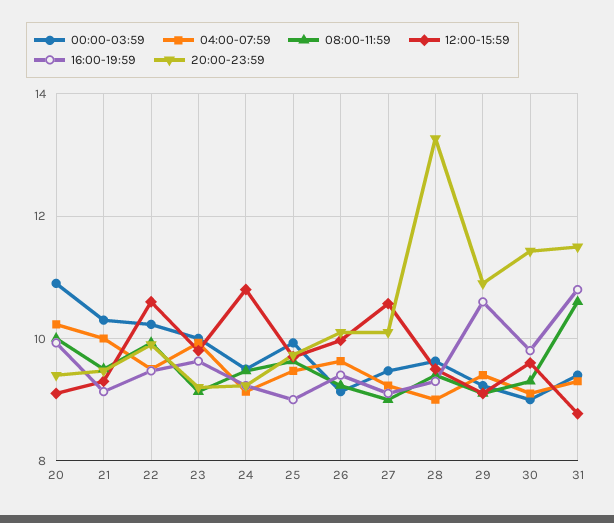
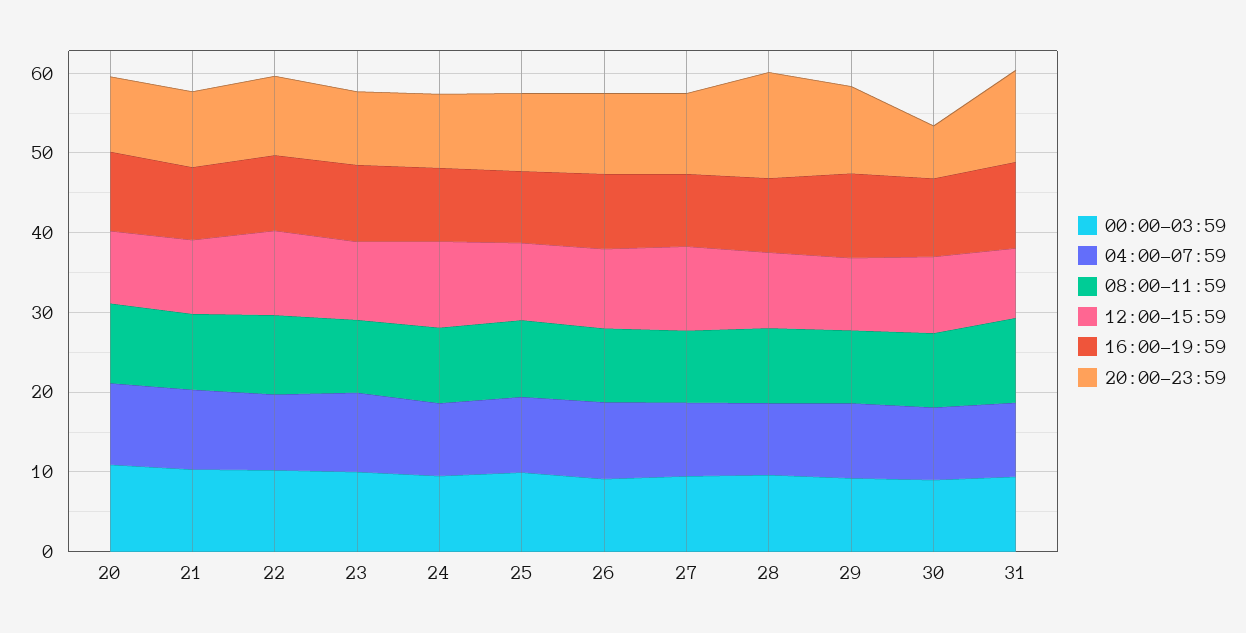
  {
    "00:00-03:59": {
      "20": 11,
      "21": 10.4,
      "22": 10.2,
      "23": 10,
      "24": 9.6,
      "25": 10,
      "26": 9.2,
      "27": 9.4,
      "28": 9.6,
      "29": 9.2,
      "30": 9,
      "31": 9.4
    },
    "04:00-07:59": {
      "20": 10.2,
      "21": 10,
      "22": 9.6,
      "23": 10,
      "24": 9.2,
      "25": 9.4,
      "26": 9.6,
      "27": 9.2,
      "28": 9,
      "29": 9.4,
      "30": 9.2,
      "31": 9.4
    },
    "08:00-11:59": {
      "20": 10,
      "21": 9.6,
      "22": 10,
      "23": 9.2,
      "24": 9.4,
      "25": 9.6,
      "26": 9.2,
      "27": 9,
      "28": 9.4,
      "29": 9.2,
      "30": 9.4,
      "31": 10.6
    },
    "12:00-15:59": {
      "20": 9.2,
      "21": 9.4,
      "22": 10.6,
      "23": 9.8,
      "24": 10.8,
      "25": 9.8,
      "26": 10,
      "27": 10.6,
      "28": 9.6,
      "29": 9.2,
      "30": 9.6,
      "31": 8.8
    },
    "16:00-19:59": {
      "20": 10,
      "21": 9.2,
      "22": 9.4,
      "23": 9.6,
      "24": 9.2,
      "25": 9,
      "26": 9.4,
      "27": 9.2,
      "28": 9.4,
      "29": 10.6,
      "30": 9.8,
      "31": 10.8
    },
    "20:00-23:59": {
      "20": 9.4,
      "21": 9.4,
      "22": 10,
      "23": 9.2,
      "24": 9.2,
      "25": 9.8,
      "26": 10.2,
      "27": 10.2,
      "28": 13.2,
      "29": 11,
-     "30": 11.4,
+     "30": 6,
      "31": 11.6
    }
  }

